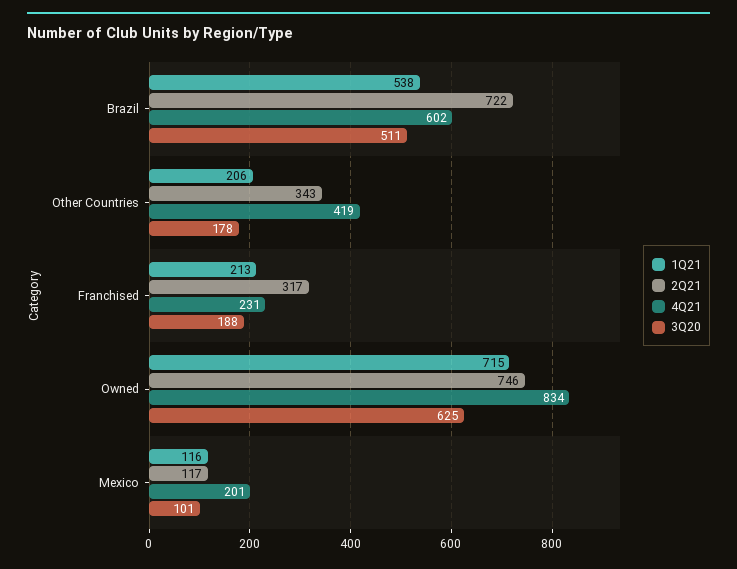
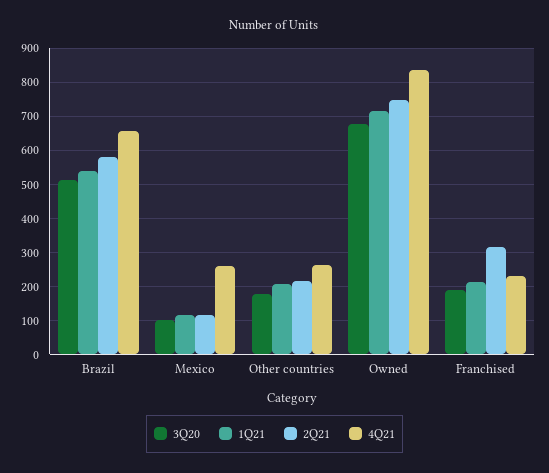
  {
    "1Q21": {
      "Brazil": 538,
      "Other Countries": 206,
      "Franchised": 213,
      "Owned": 715,
      "Mexico": 116
    },
    "2Q21": {
-     "Brazil": 722,
+     "Brazil": 580,
-     "Other Countries": 343,
+     "Other Countries": 220,
      "Franchised": 317,
      "Owned": 746,
      "Mexico": 117
    },
    "4Q21": {
-     "Brazil": 602,
+     "Brazil": 660,
-     "Other Countries": 419,
+     "Other Countries": 260,
      "Franchised": 231,
      "Owned": 834,
-     "Mexico": 201
+     "Mexico": 260
    },
    "3Q20": {
      "Brazil": 511,
      "Other Countries": 178,
      "Franchised": 188,
-     "Owned": 625,
+     "Owned": 680,
      "Mexico": 101
    }
  }

